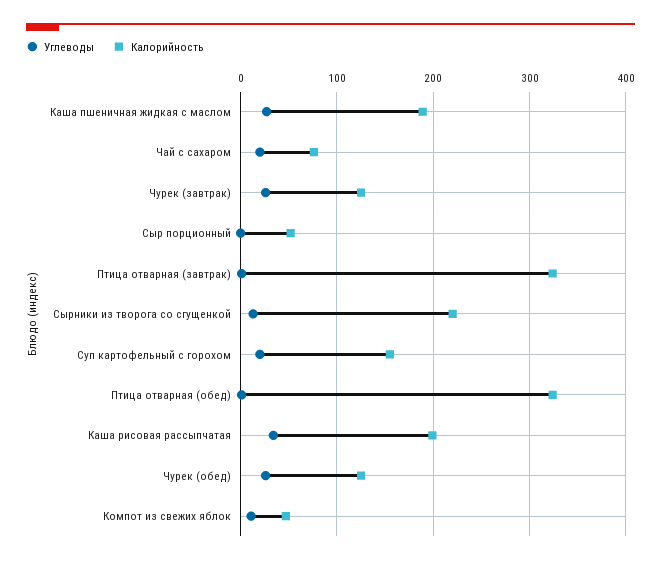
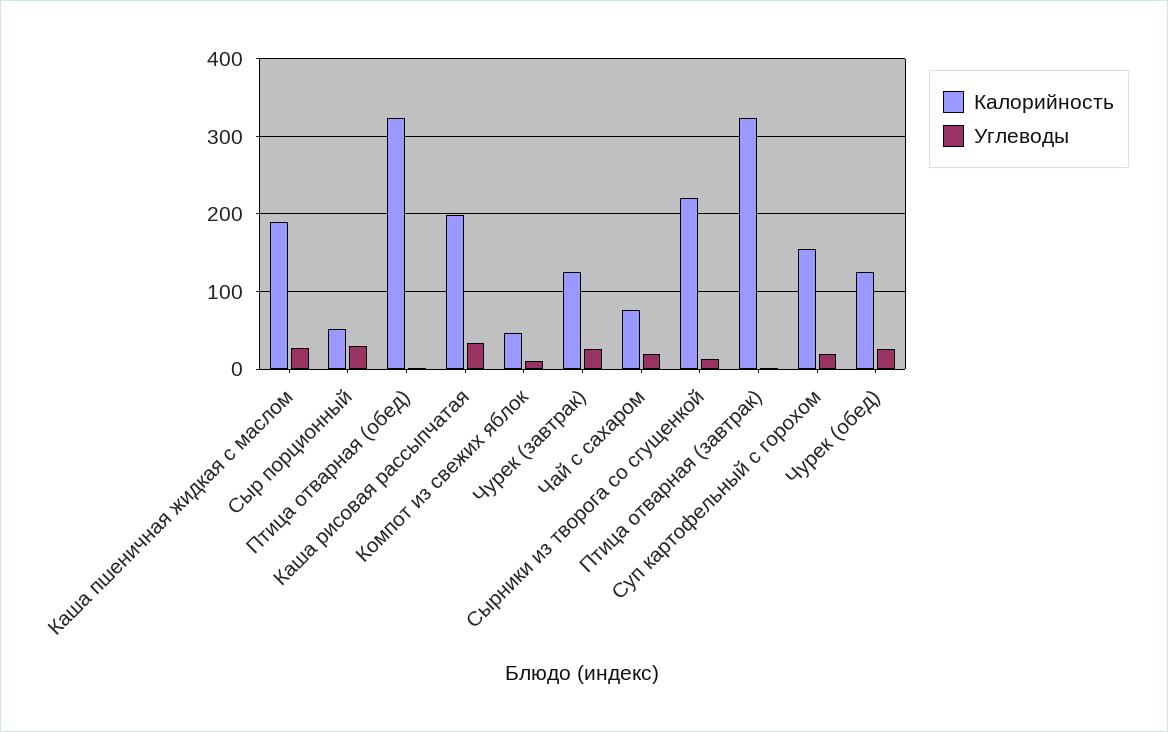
  {
    "Углеводы": {
      "Каша пшеничная жидкая с маслом": 30,
      "Чай с сахаром": 20,
      "Чурек (завтрак)": 30,
-     "Сыр порционный": 0,
+     "Сыр порционный": 30,
      "Птица отварная (завтрак)": 0,
      "Сырники из творога со сгущенкой": 10,
      "Суп картофельный с горохом": 20,
      "Птица отварная (обед)": 0,
      "Каша рисовая рассыпчатая": 30,
      "Чурек (обед)": 30,
      "Компот из свежих яблок": 10
    },
    "Калорийность": {
      "Каша пшеничная жидкая с маслом": 190,
      "Чай с сахаром": 80,
      "Чурек (завтрак)": 130,
      "Сыр порционный": 50,
      "Птица отварная (завтрак)": 320,
      "Сырники из творога со сгущенкой": 220,
      "Суп картофельный с горохом": 160,
      "Птица отварная (обед)": 320,
      "Каша рисовая рассыпчатая": 200,
      "Чурек (обед)": 130,
      "Компот из свежих яблок": 50
    }
  }

